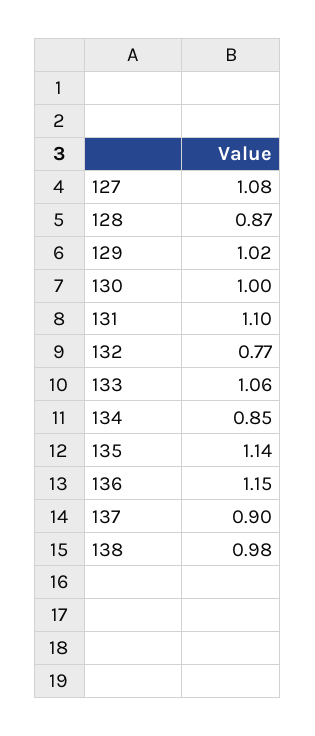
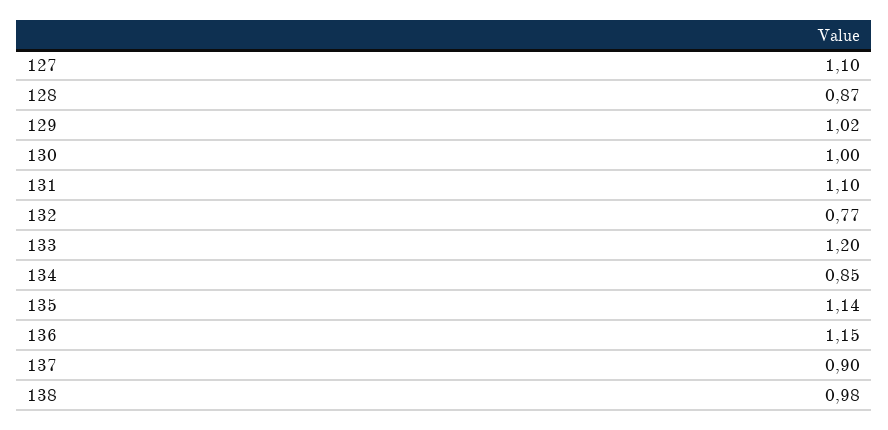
  {
-   "127": 1.08,
+   "127": 1.1,
    "128": 0.87,
    "129": 1.02,
    "130": 1,
    "131": 1.1,
    "132": 0.77,
-   "133": 1.06,
+   "133": 1.2,
    "134": 0.85,
    "135": 1.14,
    "136": 1.15,
    "137": 0.9,
    "138": 0.98
  }

